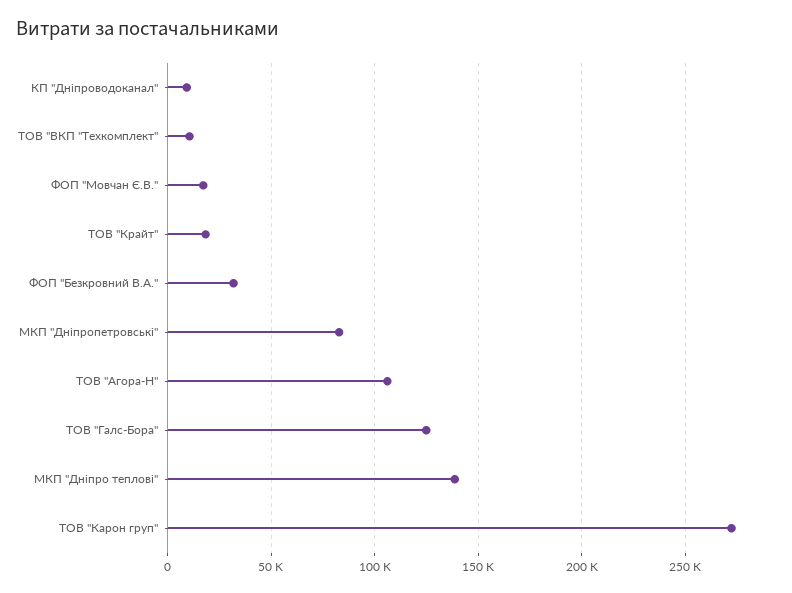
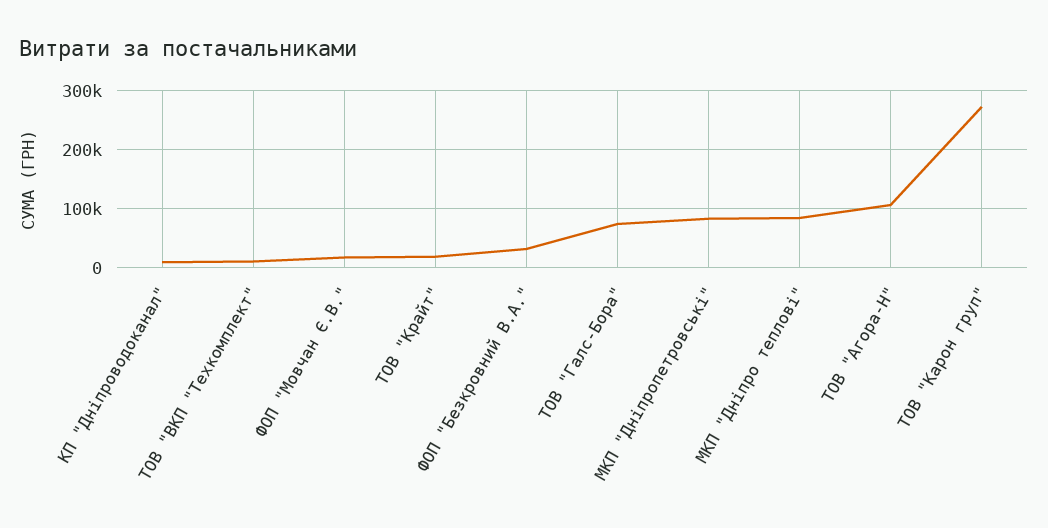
  {
    "КП \"Дніпроводоканал\"": 10000,
    "ТОВ \"ВКП \"Техкомплект\"": 10000,
    "ФОП \"Мовчан Є.В.\"": 15000,
    "ТОВ \"Крайт\"": 20000,
    "ФОП \"Безкровний В.А.\"": 30000,
    "МКП \"Дніпропетровські\"": 85000,
    "ТОВ \"Агора-Н\"": 105000,
-   "ТОВ \"Галс-Бора\"": 125000,
+   "ТОВ \"Галс-Бора\"": 80000,
-   "МКП \"Дніпро теплові\"": 140000,
+   "МКП \"Дніпро теплові\"": 80000,
    "ТОВ \"Карон груп\"": 270000
  }

